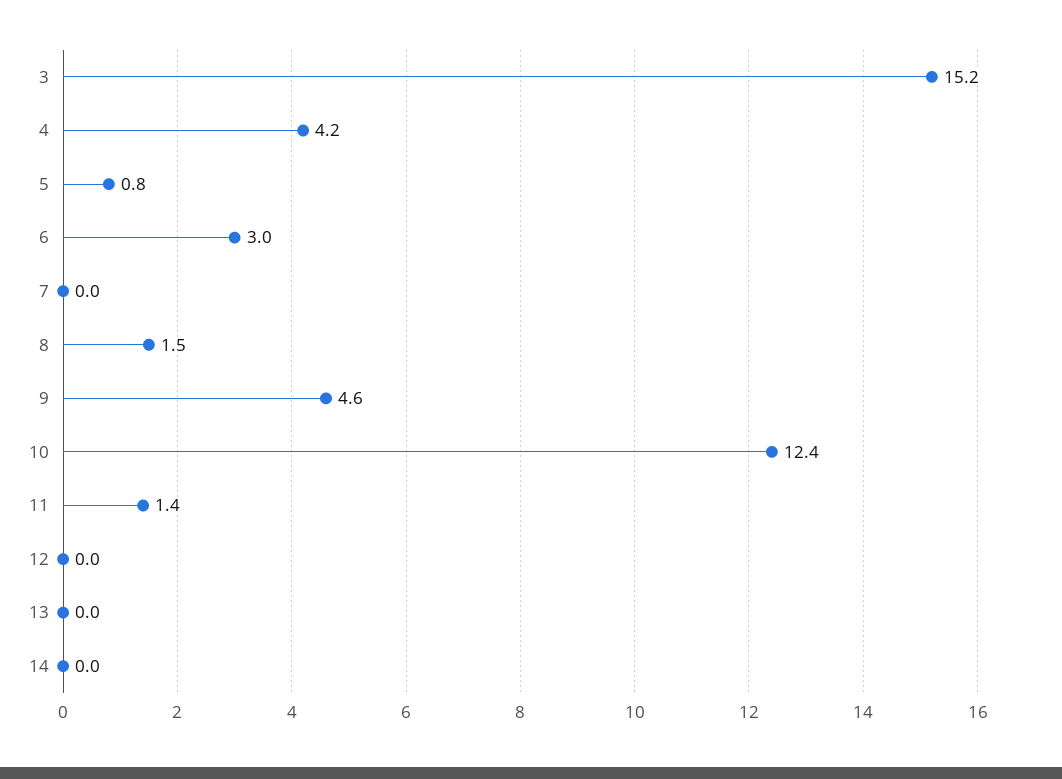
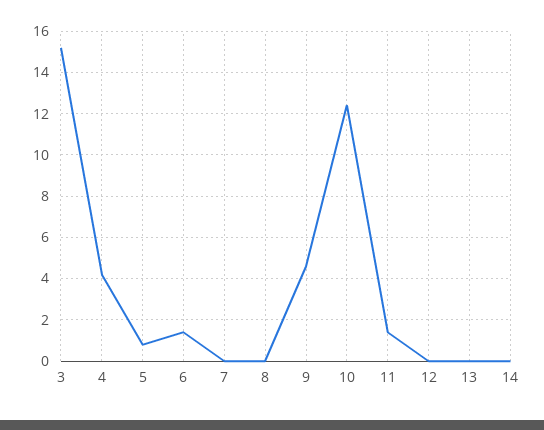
  {
    "3": 15.2,
    "4": 4.2,
    "5": 0.8,
-   "6": 3,
+   "6": 1.5,
    "7": 0,
-   "8": 1.5,
+   "8": 0,
    "9": 4.6,
    "10": 12.4,
    "11": 1.4,
    "12": 0,
    "13": 0,
    "14": 0
  }

